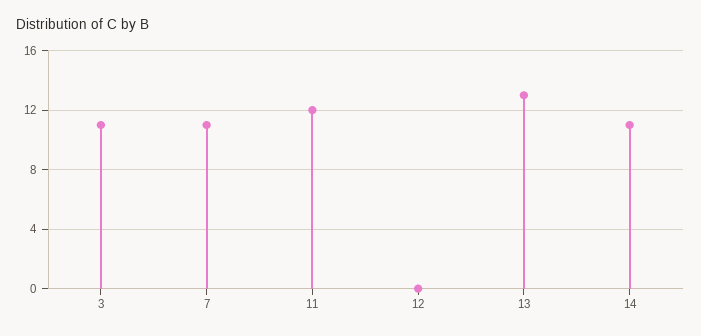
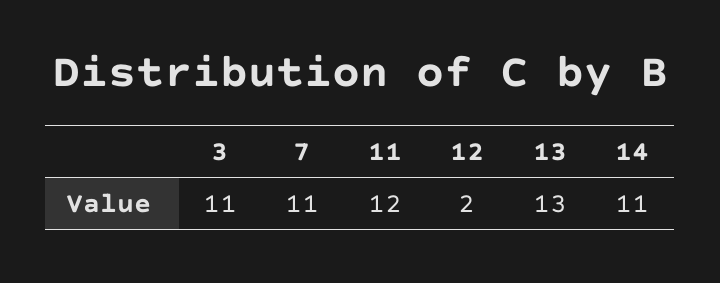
  {
    "3": 11,
    "7": 11,
    "11": 12,
-   "12": 0,
+   "12": 2,
    "13": 13,
    "14": 11
  }

